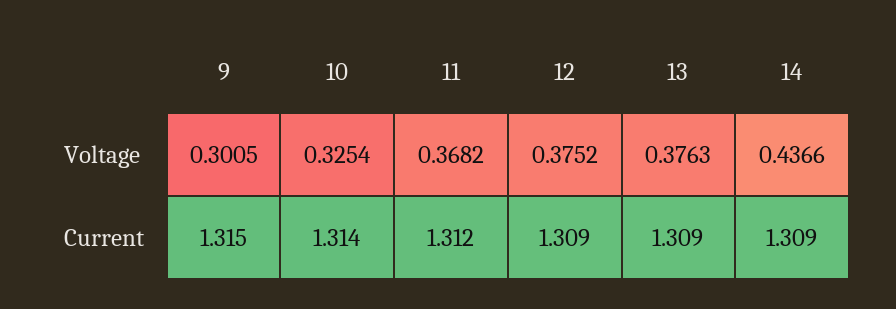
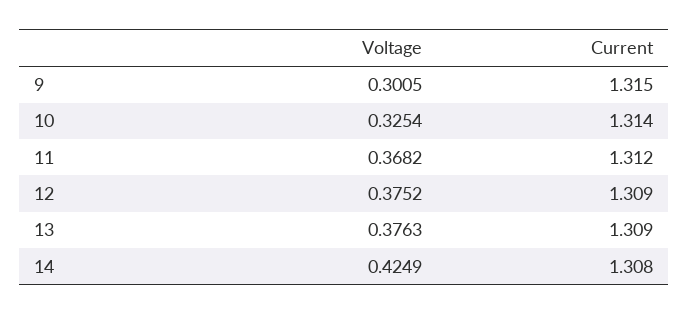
  {
    "9": {
      "Voltage": 0.3005,
      "Current": 1.315
    },
    "10": {
      "Voltage": 0.3254,
      "Current": 1.314
    },
    "11": {
      "Voltage": 0.3682,
      "Current": 1.312
    },
    "12": {
      "Voltage": 0.3752,
      "Current": 1.309
    },
    "13": {
      "Voltage": 0.3763,
      "Current": 1.309
    },
    "14": {
-     "Voltage": 0.4366,
+     "Voltage": 0.4249,
-     "Current": 1.309
+     "Current": 1.308
    }
  }

